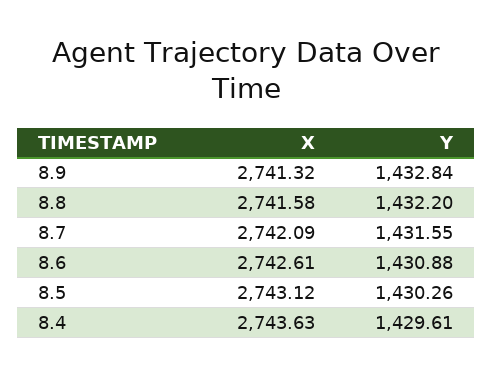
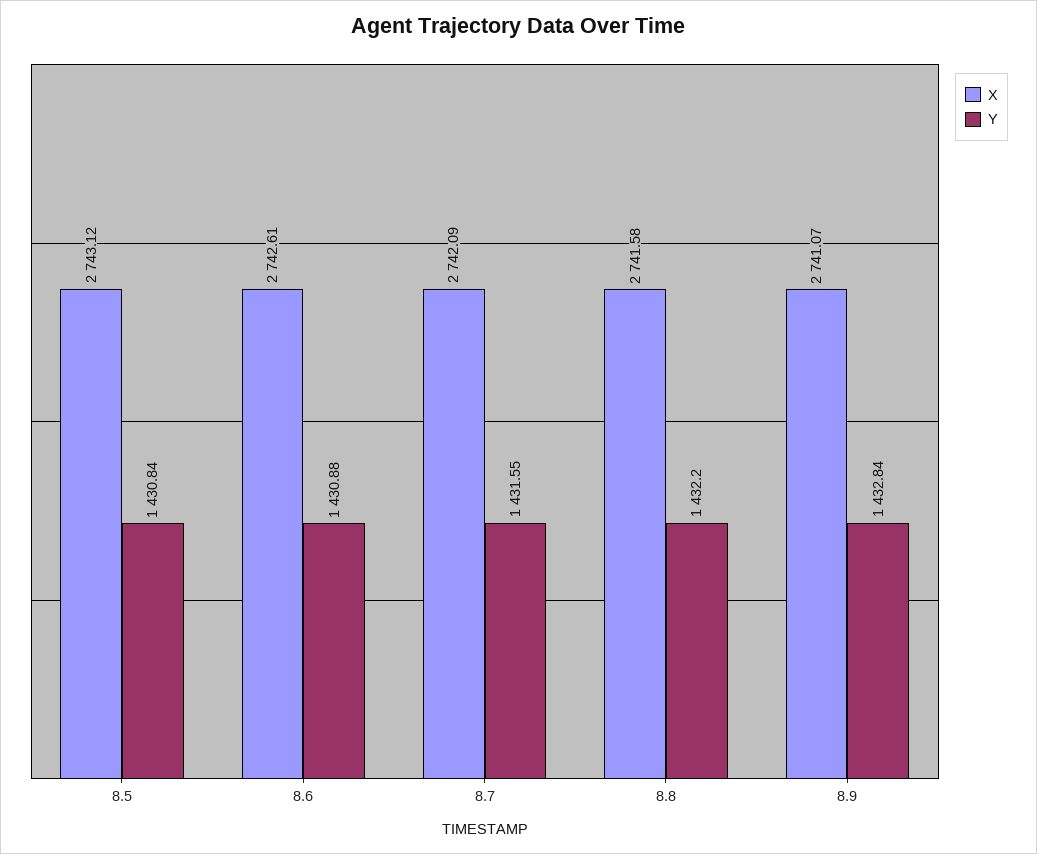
  {
    "X": {
-     "8.9": 2741.32,
+     "8.9": 2741.07,
      "8.8": 2741.58,
      "8.7": 2742.09,
      "8.6": 2742.61,
-     "8.5": 2743.12,
+     "8.5": 2743.12
-     "8.4": 2743.63
    },
    "Y": {
      "8.9": 1432.84,
      "8.8": 1432.2,
      "8.7": 1431.55,
      "8.6": 1430.88,
-     "8.5": 1430.26,
+     "8.5": 1430.84
-     "8.4": 1429.61
    }
  }

